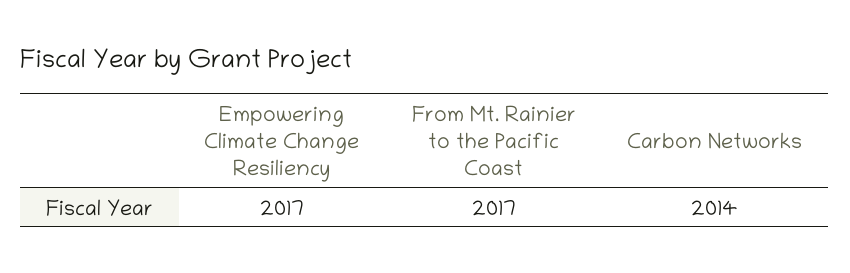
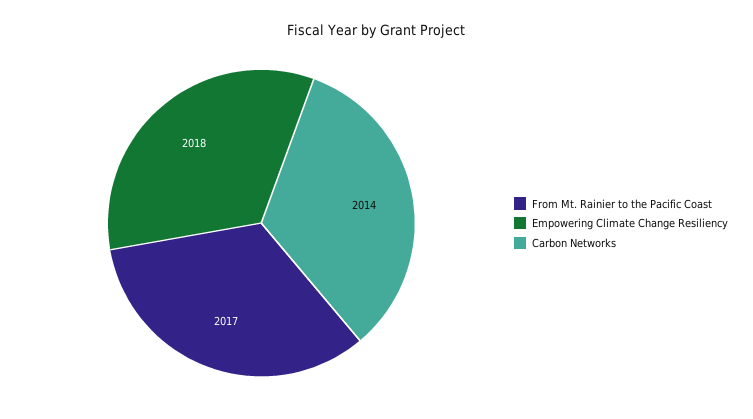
  {
-   "Empowering Climate Change Resiliency": 2017,
+   "Empowering Climate Change Resiliency": 2018,
    "From Mt. Rainier to the Pacific Coast": 2017,
    "Carbon Networks": 2014
  }

